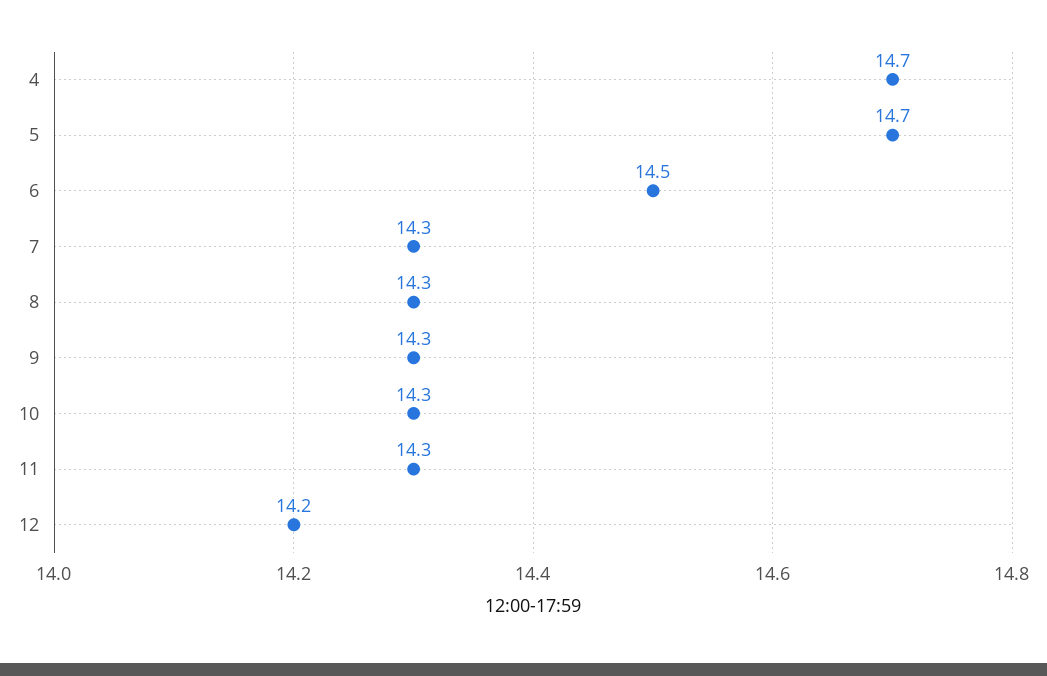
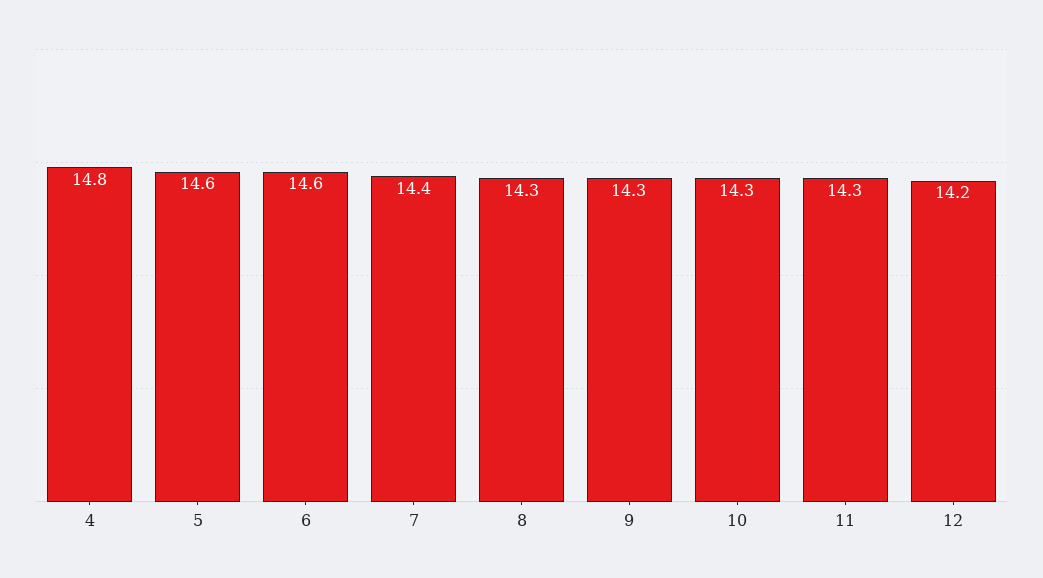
  {
-   "4": 14.7,
+   "4": 14.8,
-   "5": 14.7,
+   "5": 14.6,
-   "6": 14.5,
+   "6": 14.6,
-   "7": 14.3,
+   "7": 14.4,
    "8": 14.3,
    "9": 14.3,
    "10": 14.3,
    "11": 14.3,
    "12": 14.2
  }

